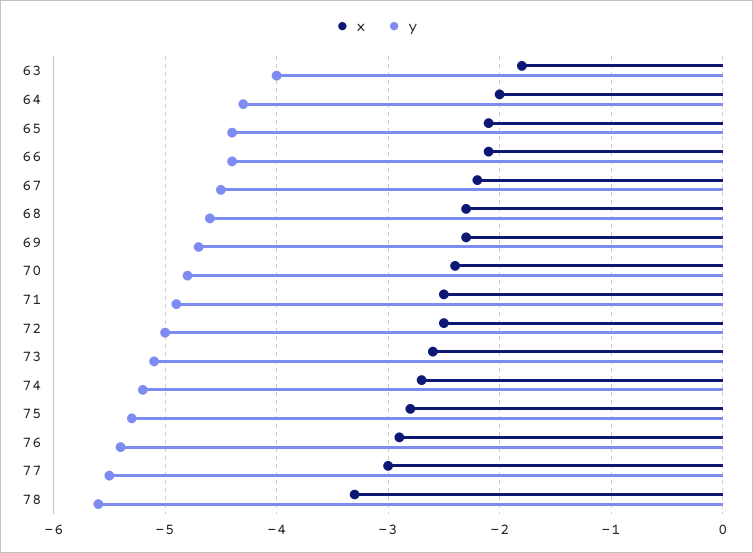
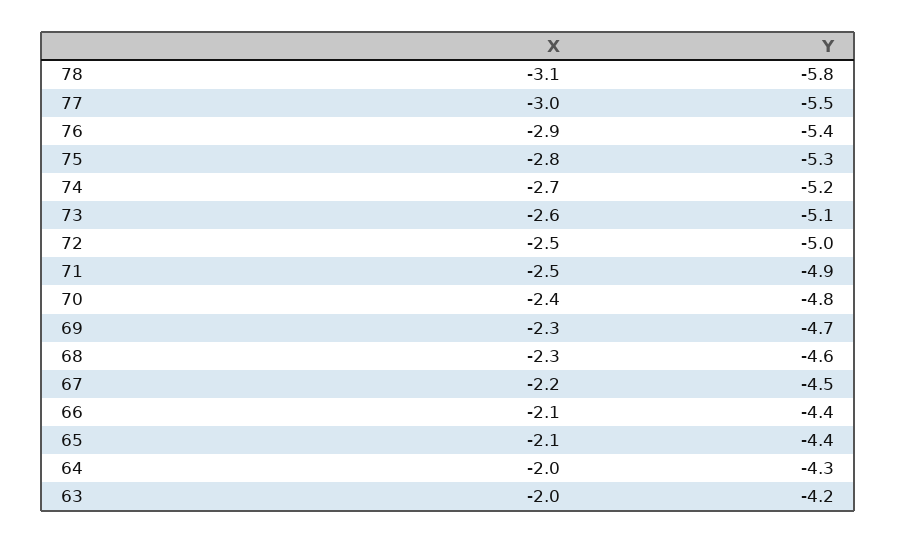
  {
    "x": {
-     "63": -1.8,
+     "63": -2,
      "64": -2,
      "65": -2.1,
      "66": -2.1,
      "67": -2.2,
      "68": -2.3,
      "69": -2.3,
      "70": -2.4,
      "71": -2.5,
      "72": -2.5,
      "73": -2.6,
      "74": -2.7,
      "75": -2.8,
      "76": -2.9,
      "77": -3,
-     "78": -3.3
+     "78": -3.1
    },
    "y": {
-     "63": -4,
+     "63": -4.2,
      "64": -4.3,
      "65": -4.4,
      "66": -4.4,
      "67": -4.5,
      "68": -4.6,
      "69": -4.7,
      "70": -4.8,
      "71": -4.9,
      "72": -5,
      "73": -5.1,
      "74": -5.2,
      "75": -5.3,
      "76": -5.4,
      "77": -5.5,
-     "78": -5.6
+     "78": -5.8
    }
  }

